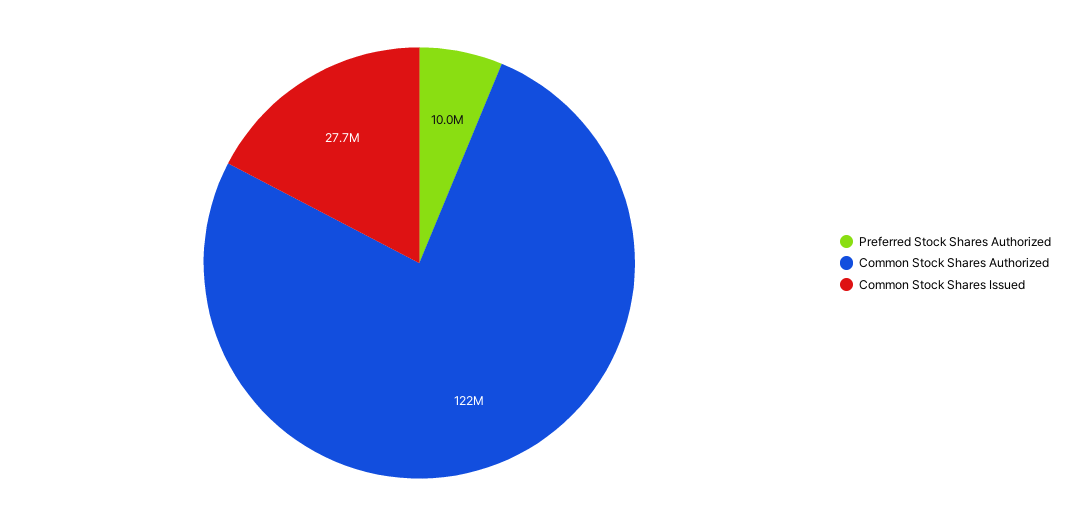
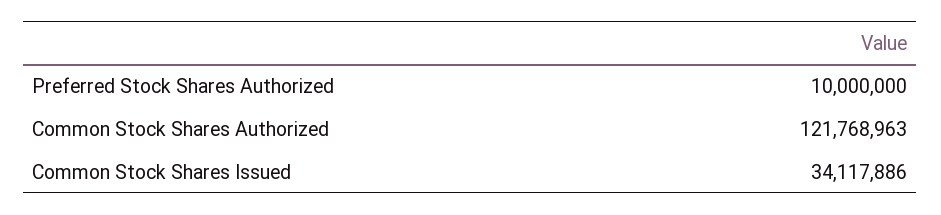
  {
    "Preferred Stock Shares Authorized": 10000000,
    "Common Stock Shares Authorized": 121768963,
-   "Common Stock Shares Issued": 27700000
+   "Common Stock Shares Issued": 34117886
  }

